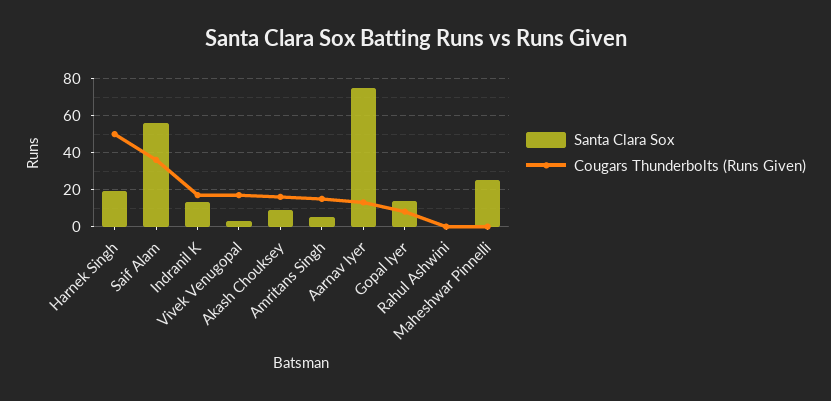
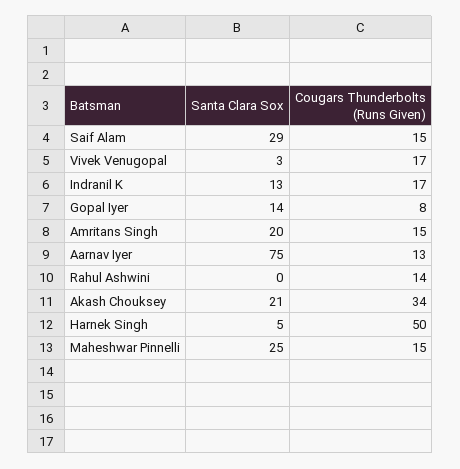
  {
    "Santa Clara Sox": {
-     "Harnek Singh": 20,
+     "Harnek Singh": 5,
-     "Saif Alam": 55,
+     "Saif Alam": 29,
      "Indranil K": 13,
      "Vivek Venugopal": 3,
-     "Akash Chouksey": 10,
+     "Akash Chouksey": 21,
-     "Amritans Singh": 5,
+     "Amritans Singh": 20,
      "Aarnav Iyer": 75,
      "Gopal Iyer": 14,
      "Rahul Ashwini": 0,
      "Maheshwar Pinnelli": 25
    },
    "Cougars Thunderbolts (Runs Given)": {
      "Harnek Singh": 50,
-     "Saif Alam": 35,
+     "Saif Alam": 15,
      "Indranil K": 17,
      "Vivek Venugopal": 17,
-     "Akash Chouksey": 15,
+     "Akash Chouksey": 34,
      "Amritans Singh": 15,
      "Aarnav Iyer": 13,
      "Gopal Iyer": 8,
-     "Rahul Ashwini": 0,
+     "Rahul Ashwini": 14,
-     "Maheshwar Pinnelli": 0
+     "Maheshwar Pinnelli": 15
    }
  }

